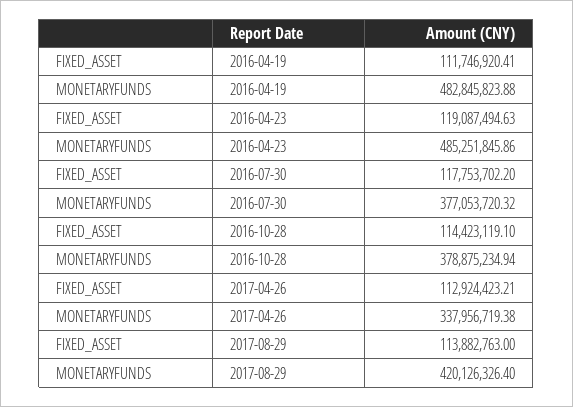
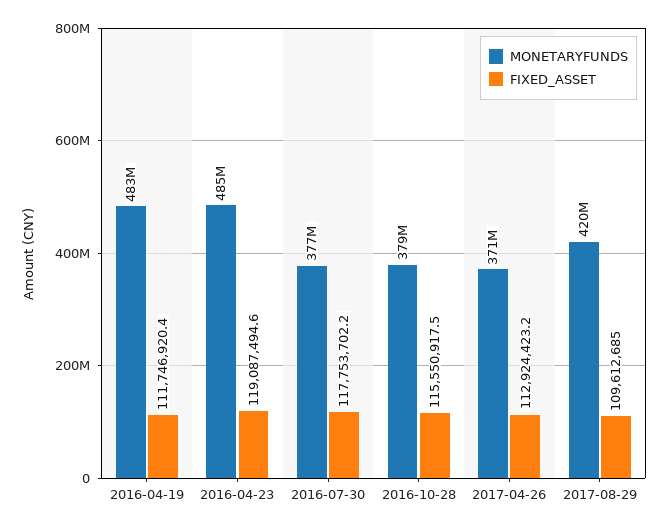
  {
    "FIXED_ASSET": {
      "2016-04-19": 111746920.41,
      "2016-04-23": 119087494.63,
      "2016-07-30": 117753702.2,
-     "2016-10-28": 114423119.1,
+     "2016-10-28": 115550917.5,
      "2017-04-26": 112924423.21,
-     "2017-08-29": 113882763
+     "2017-08-29": 109612685
    },
    "MONETARYFUNDS": {
      "2016-04-19": 482845823.88,
      "2016-04-23": 485251845.86,
      "2016-07-30": 377053720.32,
      "2016-10-28": 378875234.94,
-     "2017-04-26": 337956719.38,
+     "2017-04-26": 371000000,
      "2017-08-29": 420126326.4
    }
  }

